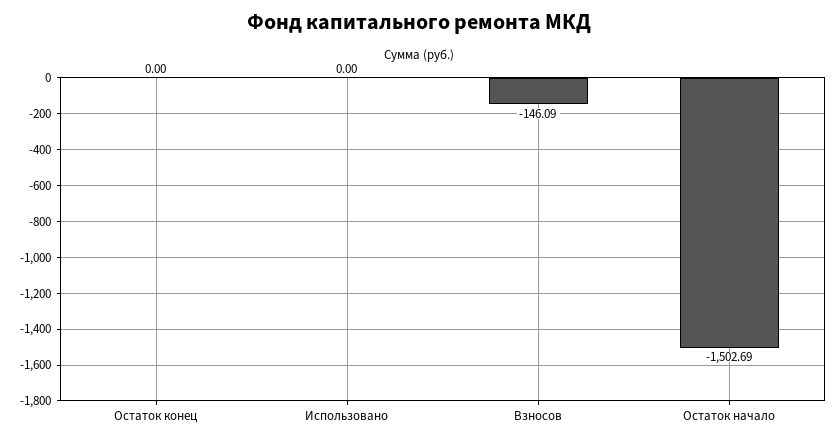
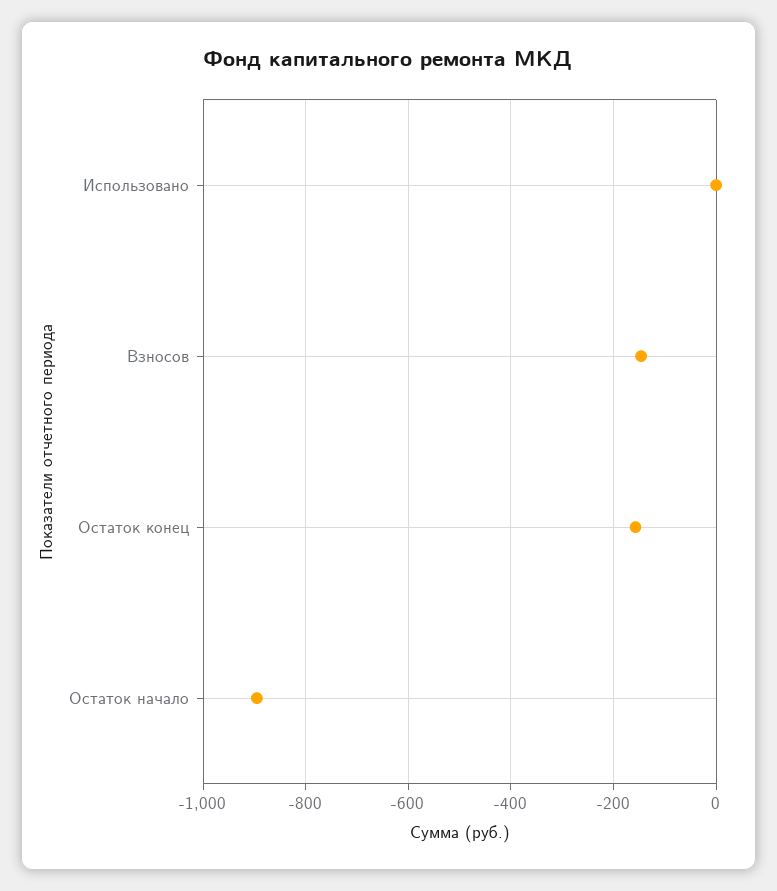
  {
-   "Остаток конец": 0,
+   "Остаток конец": -160,
    "Использовано": 0,
    "Взносов": -146.09,
-   "Остаток начало": -1502.69
+   "Остаток начало": -900
  }

